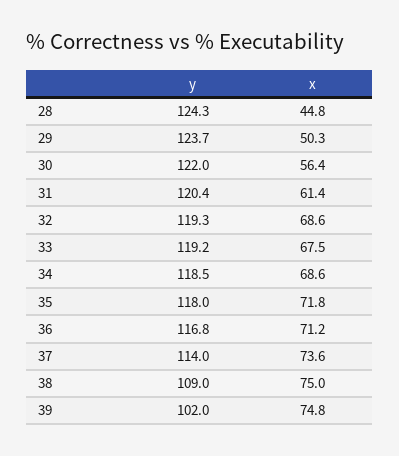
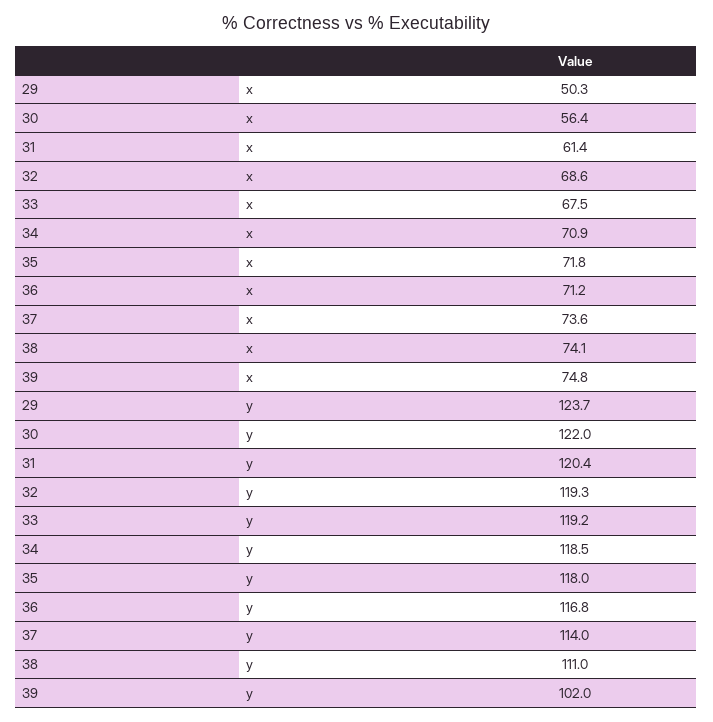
  {
    "y": {
-     "28": 124.3,
      "29": 123.7,
      "30": 122,
      "31": 120.4,
      "32": 119.3,
      "33": 119.2,
      "34": 118.5,
      "35": 118,
      "36": 116.8,
      "37": 114,
-     "38": 109,
+     "38": 111,
      "39": 102
    },
    "x": {
-     "28": 44.8,
      "29": 50.3,
      "30": 56.4,
      "31": 61.4,
      "32": 68.6,
      "33": 67.5,
-     "34": 68.6,
+     "34": 70.9,
      "35": 71.8,
      "36": 71.2,
      "37": 73.6,
-     "38": 75,
+     "38": 74.1,
      "39": 74.8
    }
  }

